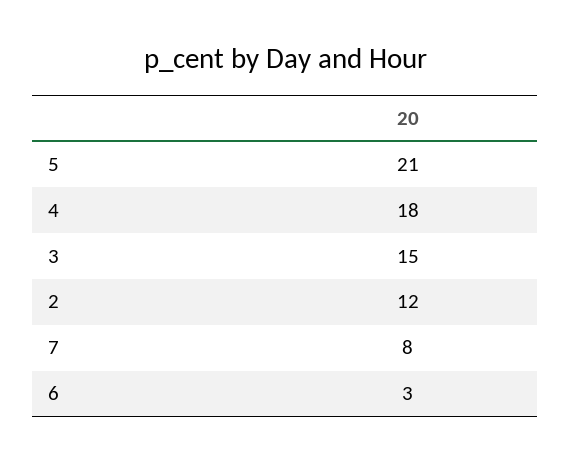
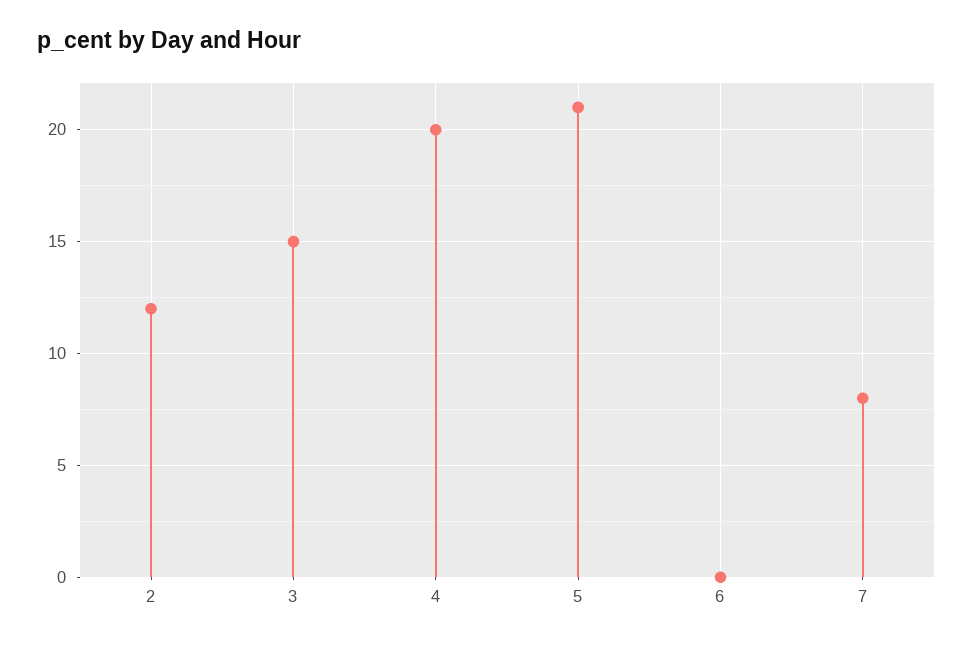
  {
    "5": 21,
-   "4": 18,
+   "4": 20,
    "3": 15,
    "2": 12,
    "7": 8,
-   "6": 3
+   "6": 0
  }

